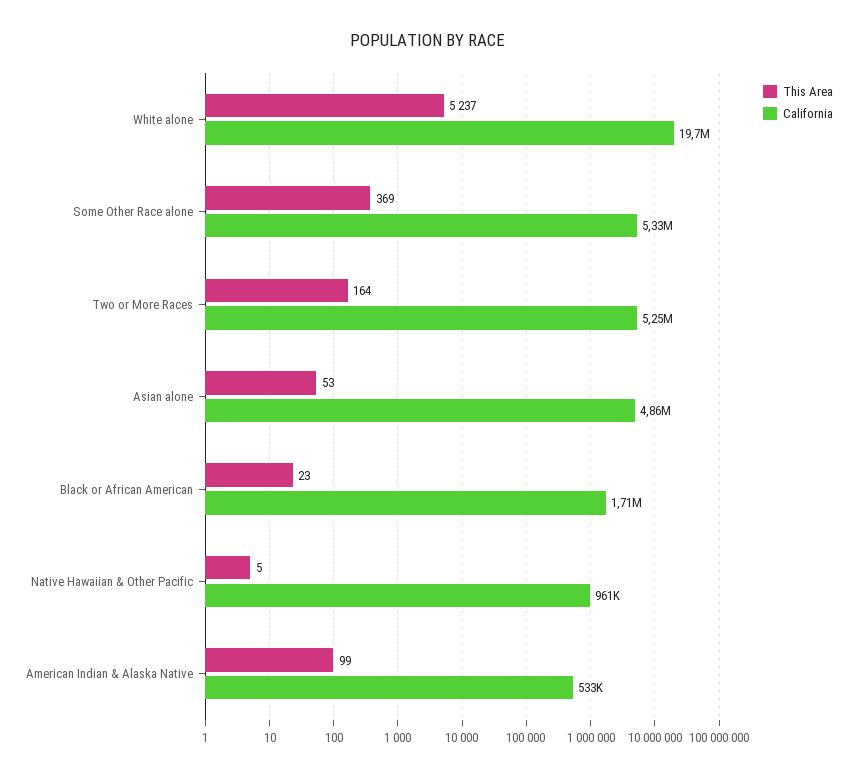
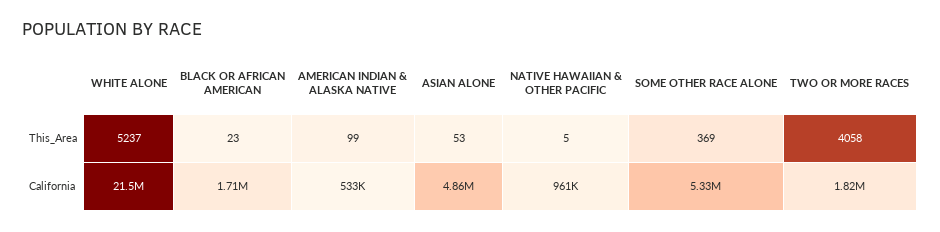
  {
    "This Area": {
      "White alone": 5237,
      "Some Other Race alone": 369,
-     "Two or More Races": 164,
+     "Two or More Races": 4058,
      "Asian alone": 53,
      "Black or African American": 23,
      "Native Hawaiian & Other Pacific": 5,
      "American Indian & Alaska Native": 99
    },
    "California": {
-     "White alone": 19700000,
+     "White alone": 21500000,
      "Some Other Race alone": 5330000,
-     "Two or More Races": 5250000,
+     "Two or More Races": 1820000,
      "Asian alone": 4860000,
      "Black or African American": 1710000,
      "Native Hawaiian & Other Pacific": 961000,
      "American Indian & Alaska Native": 533000
    }
  }

